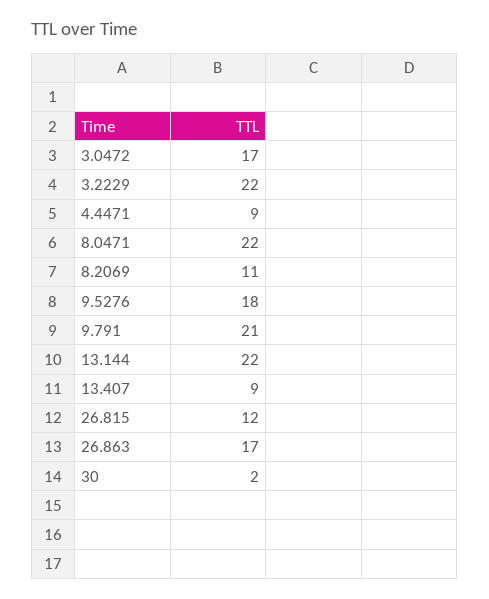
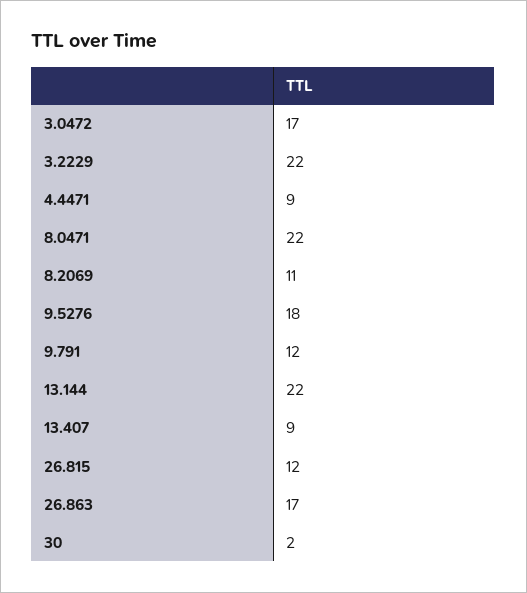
  {
    "3.0472": 17,
    "3.2229": 22,
    "4.4471": 9,
    "8.0471": 22,
    "8.2069": 11,
    "9.5276": 18,
-   "9.791": 21,
+   "9.791": 12,
    "13.144": 22,
    "13.407": 9,
    "26.815": 12,
    "26.863": 17,
    "30": 2
  }

